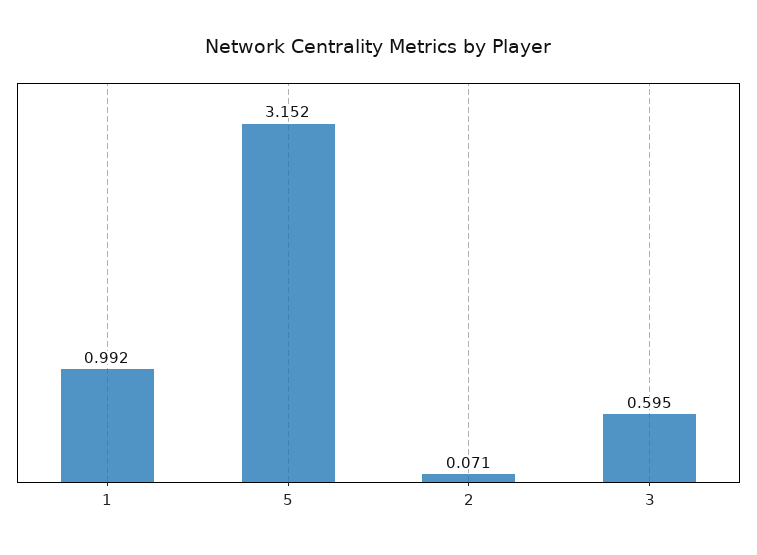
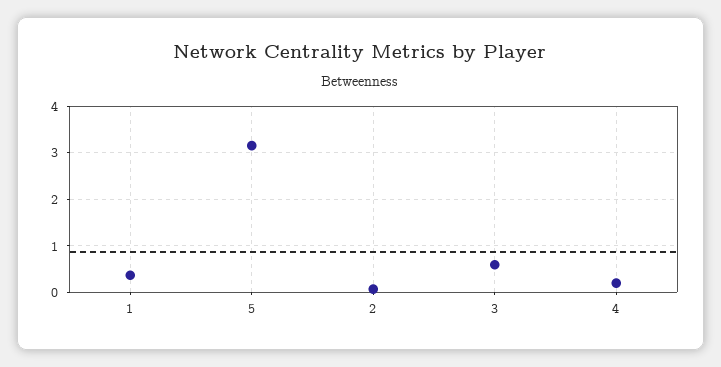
  {
-   "1": 0.992,
+   "1": 0.4,
    "5": 3.152,
    "2": 0.071,
-   "3": 0.595
+   "3": 0.595,
+   "4": 0.2
  }

